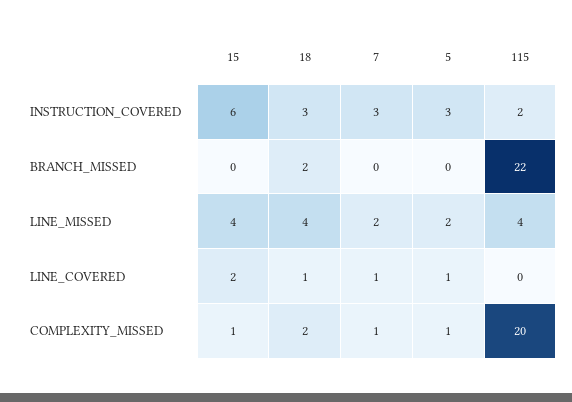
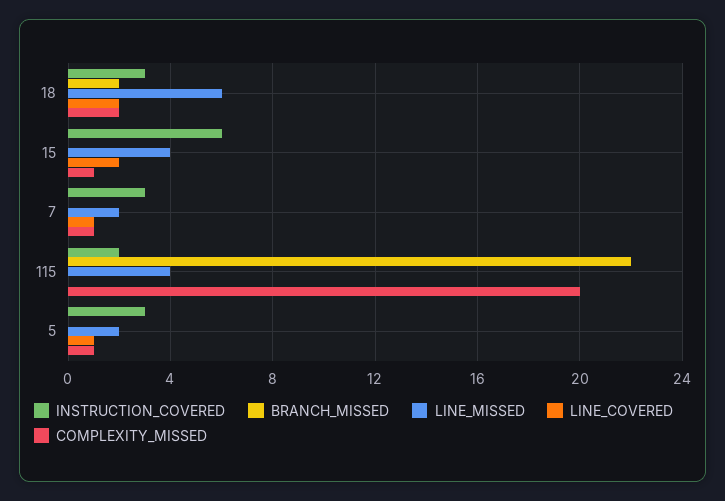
  {
    "INSTRUCTION_COVERED": {
      "15": 6,
      "18": 3,
      "7": 3,
      "5": 3,
      "115": 2
    },
    "BRANCH_MISSED": {
      "15": 0,
      "18": 2,
      "7": 0,
      "5": 0,
      "115": 22
    },
    "LINE_MISSED": {
      "15": 4,
-     "18": 4,
+     "18": 6,
      "7": 2,
      "5": 2,
      "115": 4
    },
    "LINE_COVERED": {
      "15": 2,
-     "18": 1,
+     "18": 2,
      "7": 1,
      "5": 1,
      "115": 0
    },
    "COMPLEXITY_MISSED": {
      "15": 1,
      "18": 2,
      "7": 1,
      "5": 1,
      "115": 20
    }
  }

